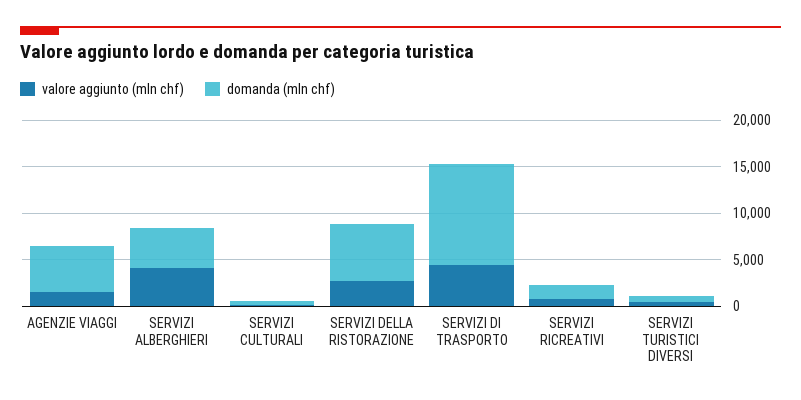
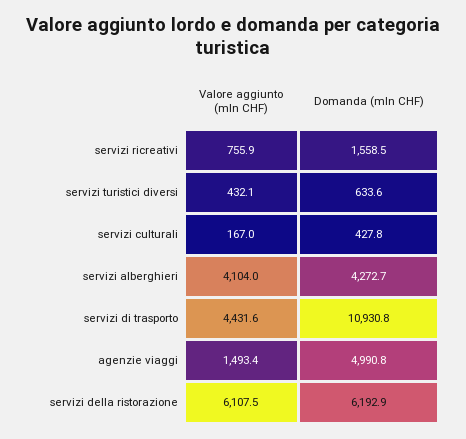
  {
    "valore aggiunto (mln chf)": {
      "AGENZIE VIAGGI": 1493.4,
      "SERVIZI ALBERGHIERI": 4104,
      "SERVIZI CULTURALI": 167,
-     "SERVIZI DELLA RISTORAZIONE": 3000,
+     "SERVIZI DELLA RISTORAZIONE": 6107.5,
      "SERVIZI DI TRASPORTO": 4431.6,
      "SERVIZI RICREATIVI": 755.9,
      "SERVIZI TURISTICI DIVERSI": 432.1
    },
    "domanda (mln chf)": {
      "AGENZIE VIAGGI": 4990.8,
      "SERVIZI ALBERGHIERI": 4272.7,
      "SERVIZI CULTURALI": 427.8,
      "SERVIZI DELLA RISTORAZIONE": 6192.9,
      "SERVIZI DI TRASPORTO": 10930.8,
      "SERVIZI RICREATIVI": 1558.5,
      "SERVIZI TURISTICI DIVERSI": 633.6
    }
  }

